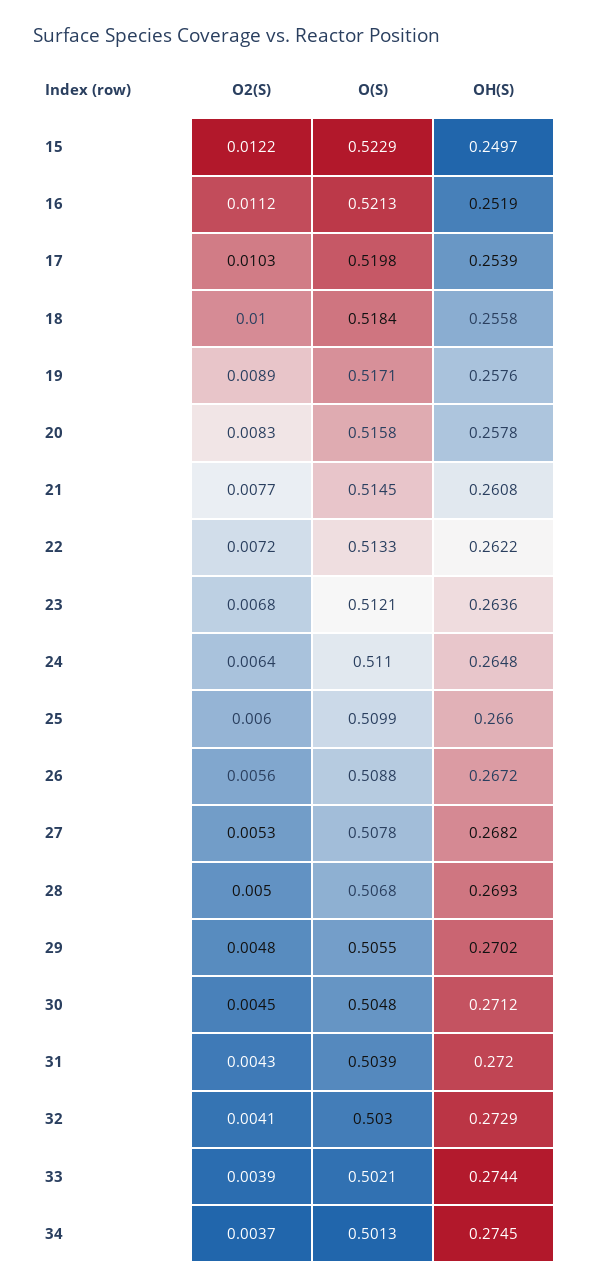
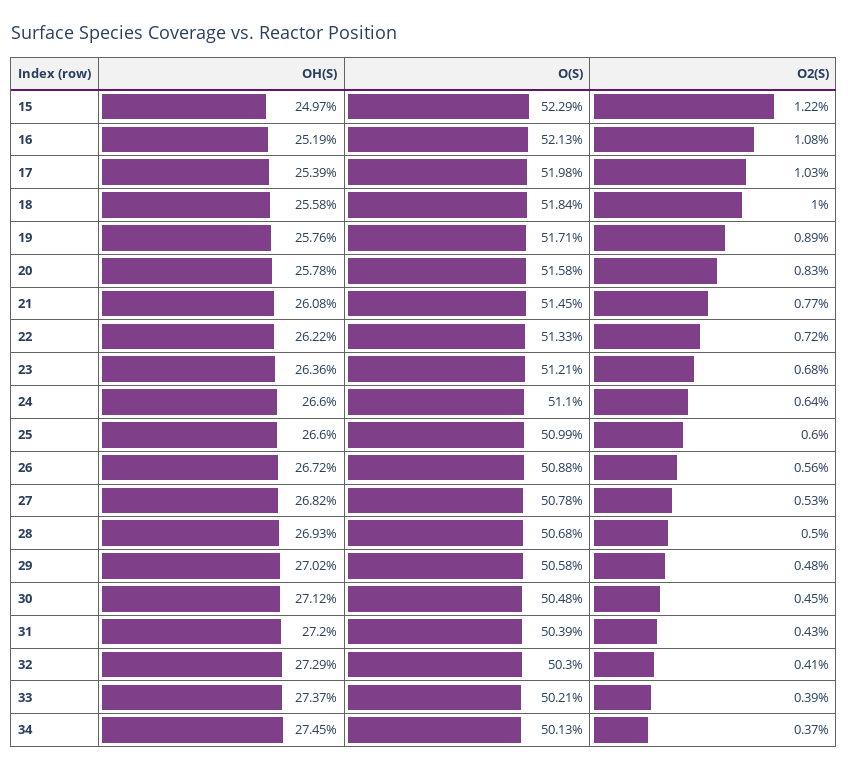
  {
    "O2(S)": {
      "15": 0.0122,
-     "16": 0.0112,
+     "16": 0.0108,
      "17": 0.0103,
      "18": 0.01,
      "19": 0.0089,
      "20": 0.0083,
      "21": 0.0077,
      "22": 0.0072,
      "23": 0.0068,
      "24": 0.0064,
      "25": 0.006,
      "26": 0.0056,
      "27": 0.0053,
      "28": 0.005,
      "29": 0.0048,
      "30": 0.0045,
      "31": 0.0043,
      "32": 0.0041,
      "33": 0.0039,
      "34": 0.0037
    },
    "O(S)": {
      "15": 0.5229,
      "16": 0.5213,
      "17": 0.5198,
      "18": 0.5184,
      "19": 0.5171,
      "20": 0.5158,
      "21": 0.5145,
      "22": 0.5133,
      "23": 0.5121,
      "24": 0.511,
      "25": 0.5099,
      "26": 0.5088,
      "27": 0.5078,
      "28": 0.5068,
-     "29": 0.5055,
+     "29": 0.5058,
      "30": 0.5048,
      "31": 0.5039,
      "32": 0.503,
      "33": 0.5021,
      "34": 0.5013
    },
    "OH(S)": {
      "15": 0.2497,
      "16": 0.2519,
      "17": 0.2539,
      "18": 0.2558,
      "19": 0.2576,
      "20": 0.2578,
      "21": 0.2608,
      "22": 0.2622,
      "23": 0.2636,
-     "24": 0.2648,
+     "24": 0.266,
      "25": 0.266,
      "26": 0.2672,
      "27": 0.2682,
      "28": 0.2693,
      "29": 0.2702,
      "30": 0.2712,
      "31": 0.272,
      "32": 0.2729,
-     "33": 0.2744,
+     "33": 0.2737,
      "34": 0.2745
    }
  }

